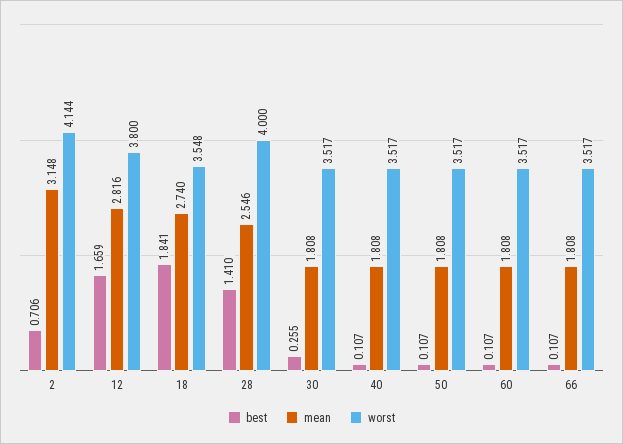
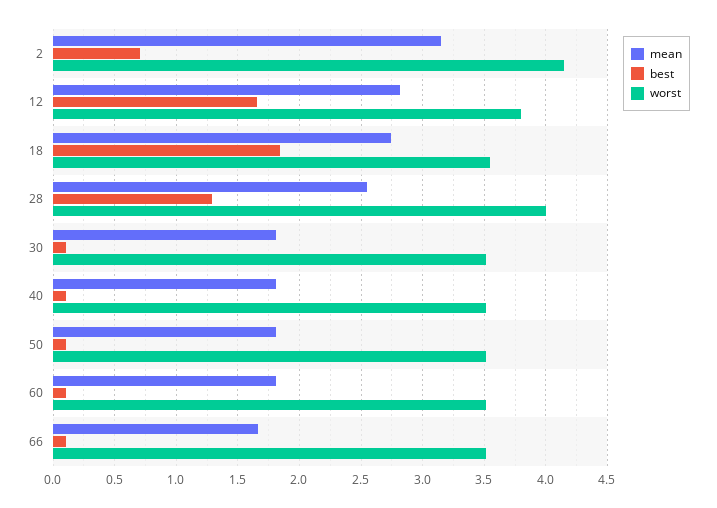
  {
    "best": {
      "2": 0.706,
      "12": 1.659,
      "18": 1.841,
-     "28": 1.41,
+     "28": 1.3,
-     "30": 0.255,
+     "30": 0.1,
      "40": 0.107,
      "50": 0.107,
      "60": 0.107,
      "66": 0.107
    },
    "mean": {
      "2": 3.148,
      "12": 2.816,
      "18": 2.74,
      "28": 2.546,
      "30": 1.808,
      "40": 1.808,
      "50": 1.808,
      "60": 1.808,
-     "66": 1.808
+     "66": 1.65
    },
    "worst": {
      "2": 4.144,
      "12": 3.8,
      "18": 3.548,
      "28": 4,
      "30": 3.517,
      "40": 3.517,
      "50": 3.517,
      "60": 3.517,
      "66": 3.517
    }
  }

